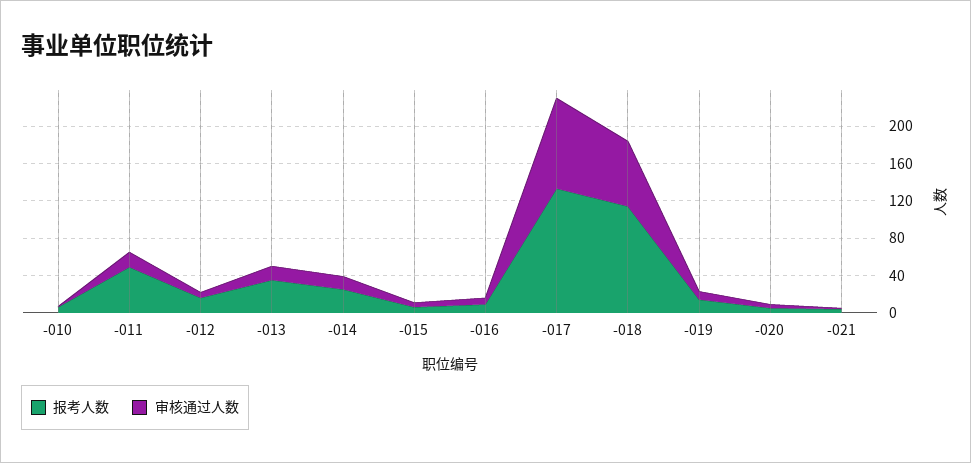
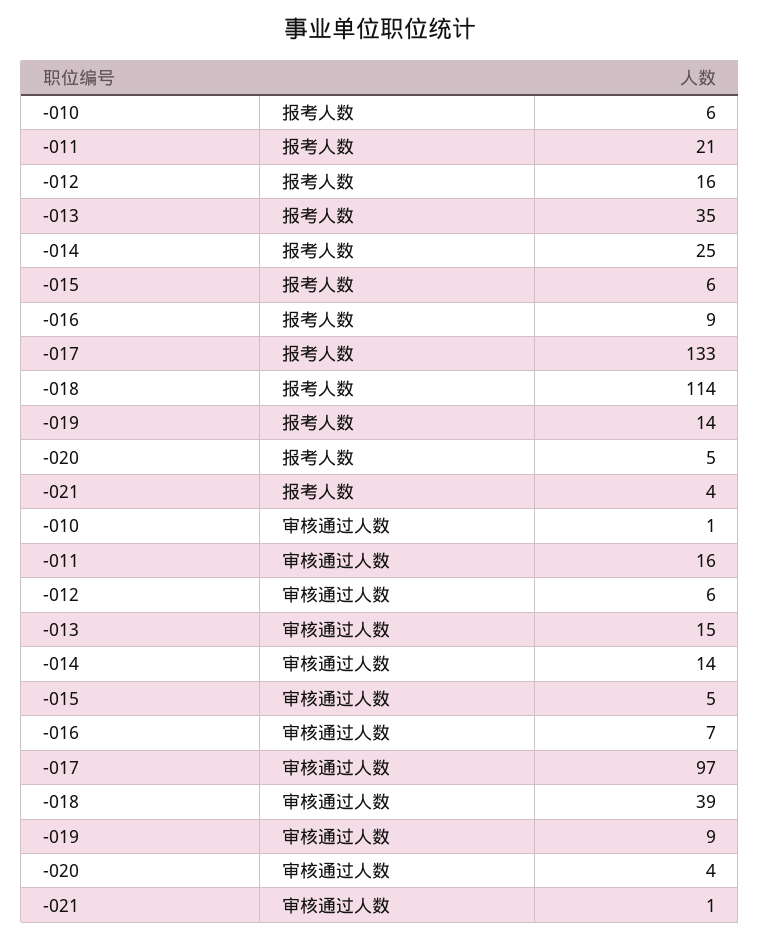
  {
    "报考人数": {
      "-010": 6,
-     "-011": 50,
+     "-011": 21,
      "-012": 16,
      "-013": 35,
      "-014": 25,
      "-015": 6,
      "-016": 9,
      "-017": 133,
      "-018": 114,
      "-019": 14,
      "-020": 5,
      "-021": 4
    },
    "审核通过人数": {
      "-010": 1,
      "-011": 16,
      "-012": 6,
      "-013": 15,
      "-014": 14,
      "-015": 5,
      "-016": 7,
      "-017": 97,
-     "-018": 70,
+     "-018": 39,
      "-019": 9,
      "-020": 4,
      "-021": 1
    }
  }

